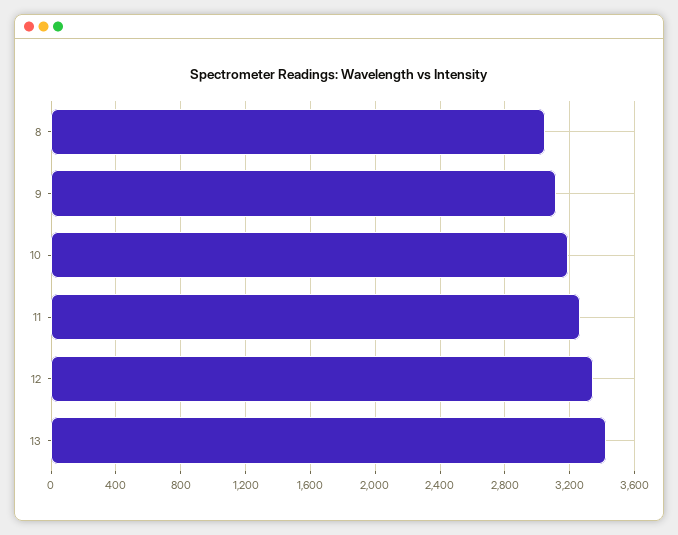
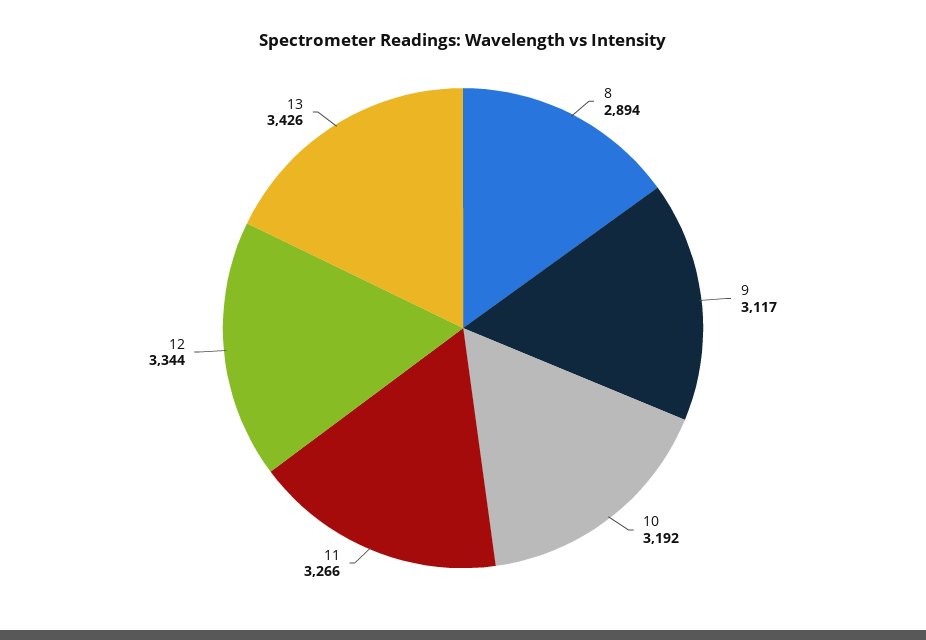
  {
-   "8": 3050,
+   "8": 2894,
    "9": 3117,
    "10": 3192,
    "11": 3266,
    "12": 3344,
    "13": 3426
  }

